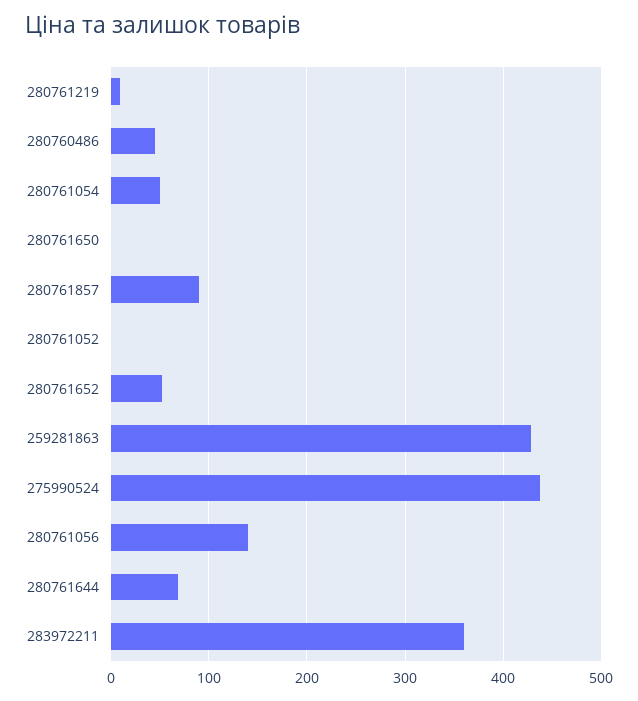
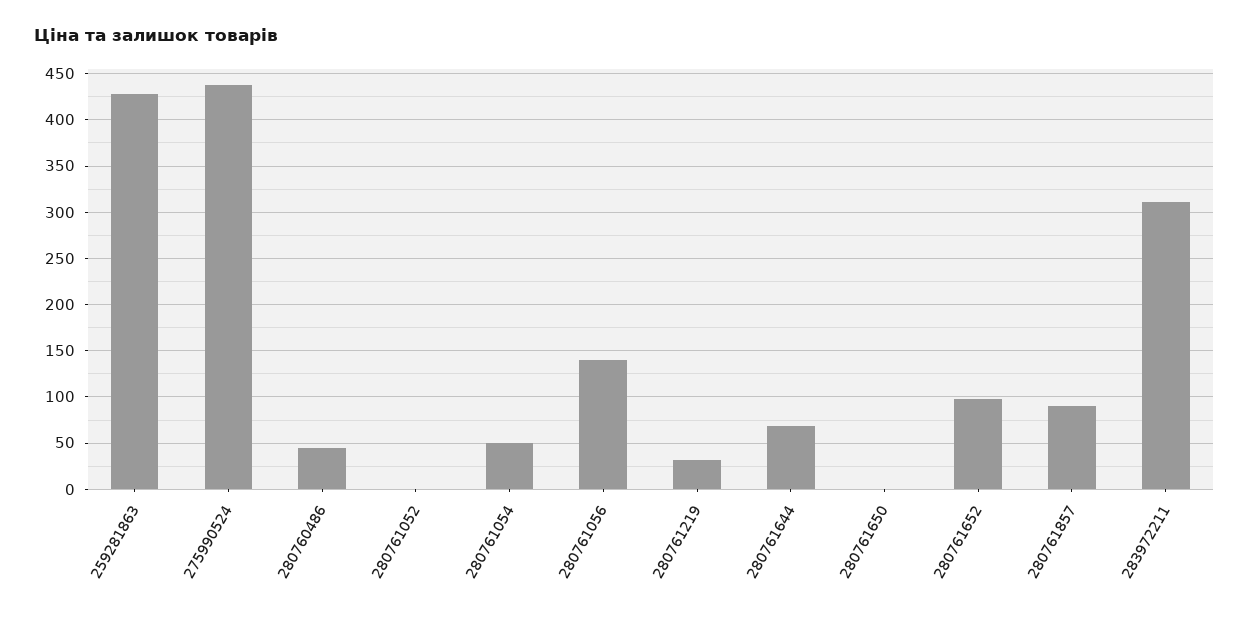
  {
-   "280761219": 10,
+   "280761219": 30,
    "280760486": 50,
    "280761054": 50,
    "280761650": 0,
    "280761857": 90,
    "280761052": 0,
-   "280761652": 50,
+   "280761652": 100,
    "259281863": 430,
    "275990524": 440,
    "280761056": 140,
    "280761644": 70,
-   "283972211": 360
+   "283972211": 310
  }

